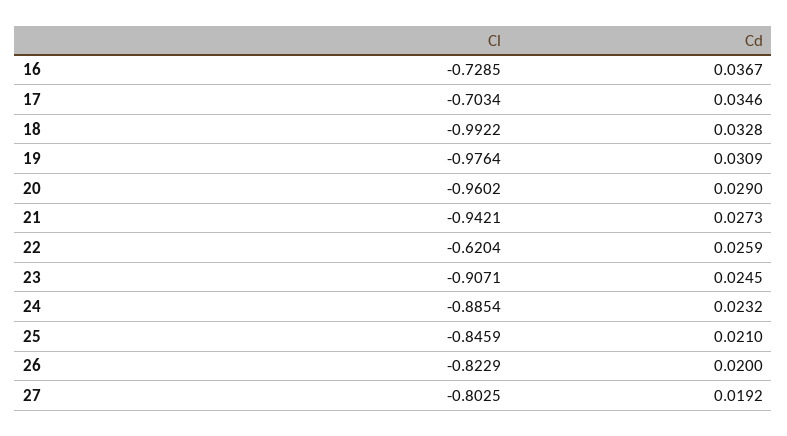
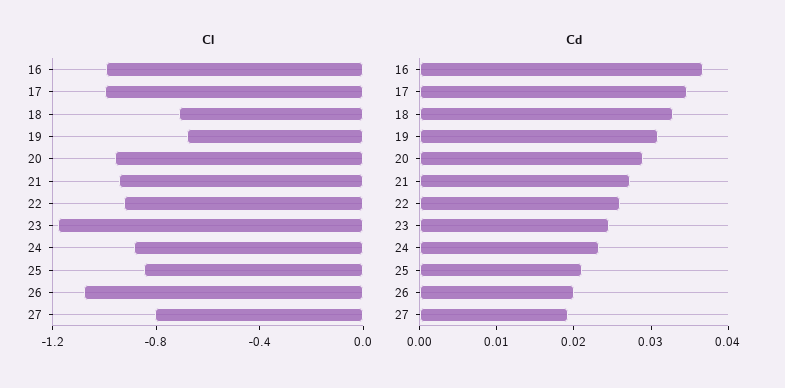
  {
    "Cl": {
-     "16": -0.7285,
+     "16": -1,
-     "17": -0.7034,
+     "17": -1,
-     "18": -0.9922,
+     "18": -0.7,
-     "19": -0.9764,
+     "19": -0.7,
      "20": -0.9602,
      "21": -0.9421,
-     "22": -0.6204,
+     "22": -0.9,
-     "23": -0.9071,
+     "23": -1.2,
      "24": -0.8854,
      "25": -0.8459,
-     "26": -0.8229,
+     "26": -1.1,
      "27": -0.8025
    },
    "Cd": {
      "16": 0.0367,
      "17": 0.0346,
      "18": 0.0328,
      "19": 0.0309,
      "20": 0.029,
      "21": 0.0273,
      "22": 0.0259,
      "23": 0.0245,
      "24": 0.0232,
      "25": 0.021,
      "26": 0.02,
      "27": 0.0192
    }
  }

